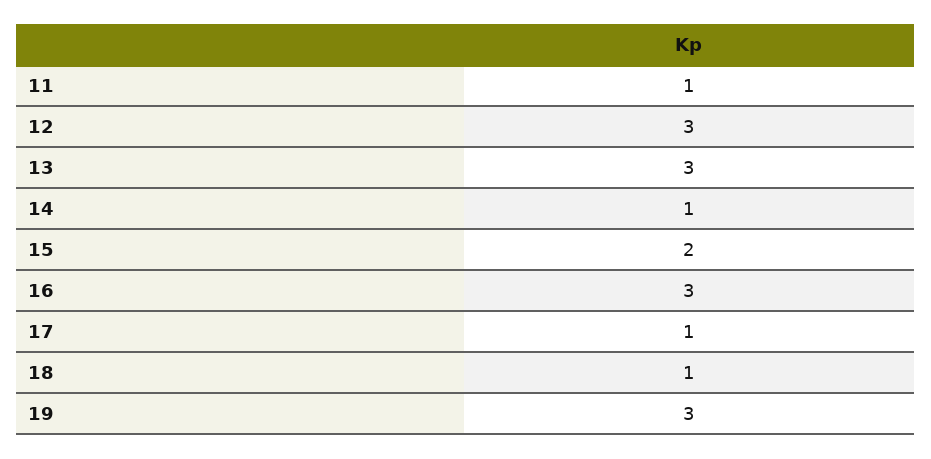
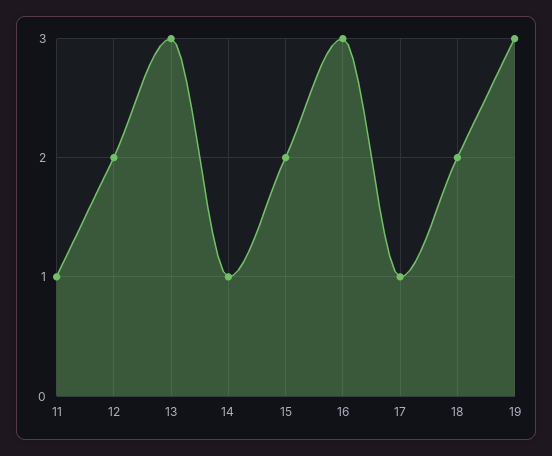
  {
    "11": 1,
-   "12": 3,
+   "12": 2,
    "13": 3,
    "14": 1,
    "15": 2,
    "16": 3,
    "17": 1,
-   "18": 1,
+   "18": 2,
    "19": 3
  }

